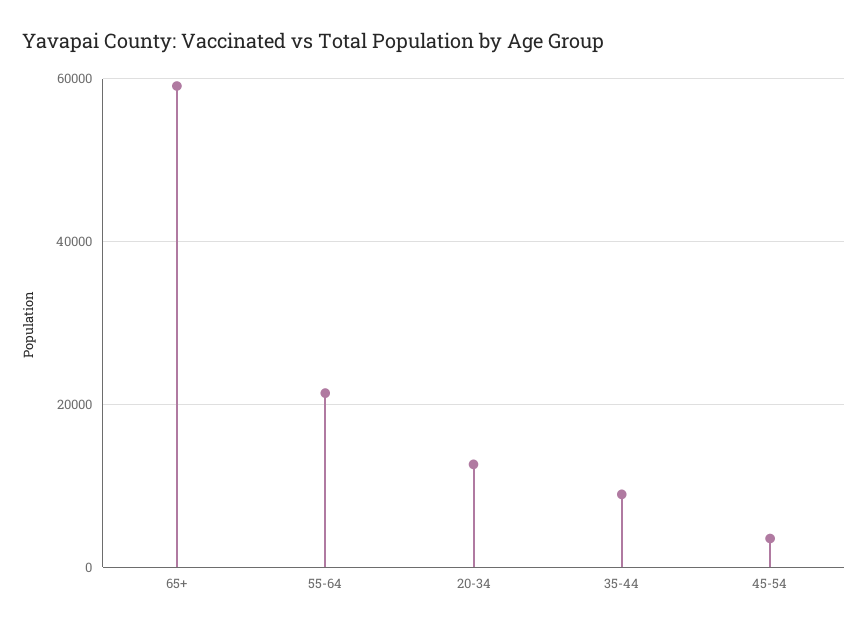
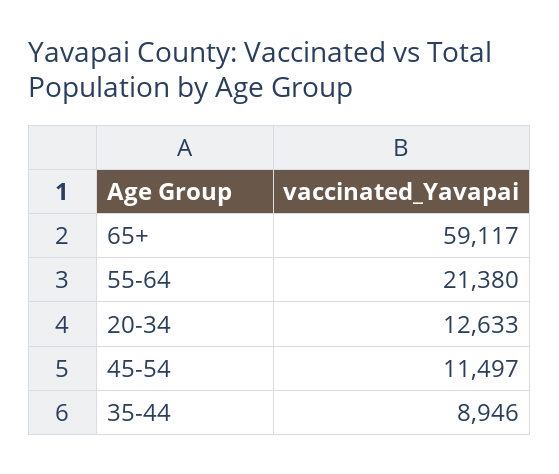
  {
    "65+": 59117,
    "55-64": 21380,
    "20-34": 12633,
    "35-44": 8946,
-   "45-54": 4000
+   "45-54": 11497
  }

